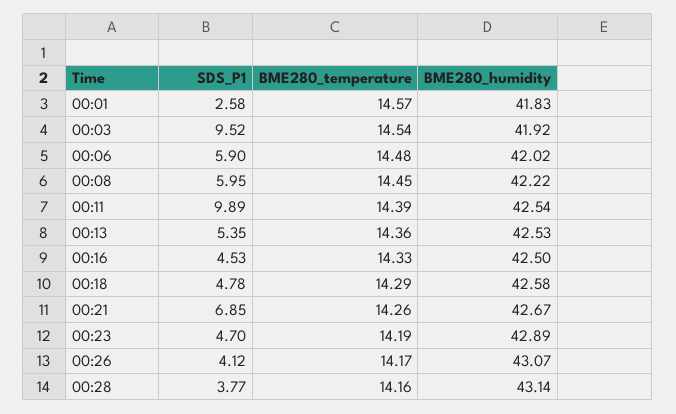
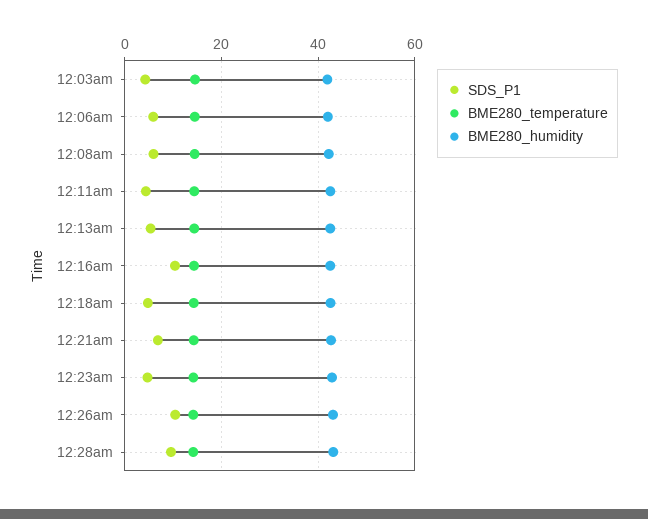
  {
    "SDS_P1": {
-     "00:01": 2.58,
-     "00:03": 9.52,
+     "00:03": 4,
      "00:06": 5.9,
      "00:08": 5.95,
-     "00:11": 9.89,
+     "00:11": 4,
      "00:13": 5.35,
-     "00:16": 4.53,
+     "00:16": 10,
      "00:18": 4.78,
      "00:21": 6.85,
      "00:23": 4.7,
-     "00:26": 4.12,
+     "00:26": 10,
-     "00:28": 3.77
+     "00:28": 10
    },
    "BME280_temperature": {
-     "00:01": 14.57,
      "00:03": 14.54,
      "00:06": 14.48,
      "00:08": 14.45,
      "00:11": 14.39,
      "00:13": 14.36,
      "00:16": 14.33,
      "00:18": 14.29,
      "00:21": 14.26,
      "00:23": 14.19,
      "00:26": 14.17,
      "00:28": 14.16
    },
    "BME280_humidity": {
-     "00:01": 41.83,
      "00:03": 41.92,
      "00:06": 42.02,
      "00:08": 42.22,
      "00:11": 42.54,
      "00:13": 42.53,
      "00:16": 42.5,
      "00:18": 42.58,
      "00:21": 42.67,
      "00:23": 42.89,
      "00:26": 43.07,
      "00:28": 43.14
    }
  }

